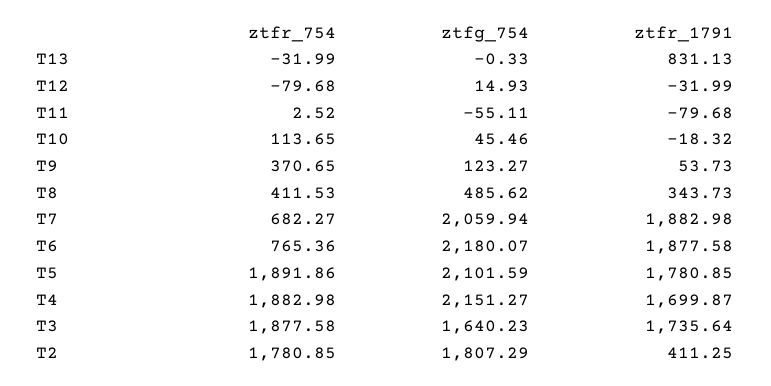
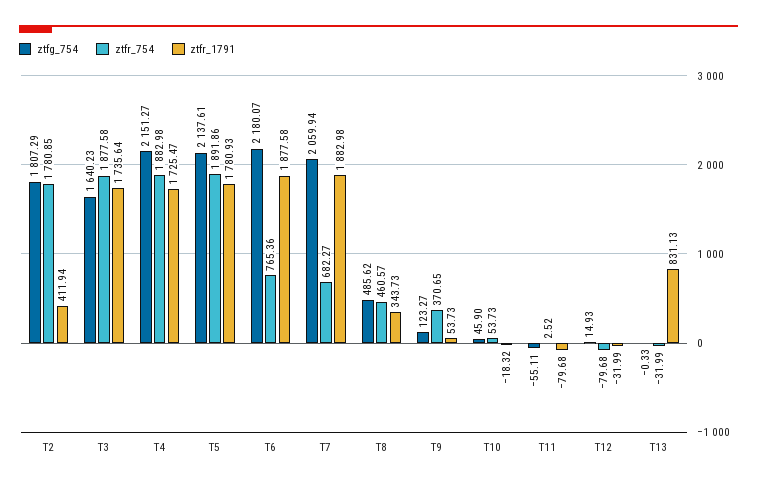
  {
    "ztfr_754": {
      "T13": -31.99,
      "T12": -79.68,
      "T11": 2.52,
-     "T10": 113.65,
+     "T10": 53.73,
      "T9": 370.65,
-     "T8": 411.53,
+     "T8": 460.57,
      "T7": 682.27,
      "T6": 765.36,
      "T5": 1891.86,
      "T4": 1882.98,
      "T3": 1877.58,
      "T2": 1780.85
    },
    "ztfg_754": {
      "T13": -0.33,
      "T12": 14.93,
      "T11": -55.11,
-     "T10": 45.46,
+     "T10": 45.9,
      "T9": 123.27,
      "T8": 485.62,
      "T7": 2059.94,
      "T6": 2180.07,
-     "T5": 2101.59,
+     "T5": 2137.61,
      "T4": 2151.27,
      "T3": 1640.23,
      "T2": 1807.29
    },
    "ztfr_1791": {
      "T13": 831.13,
      "T12": -31.99,
      "T11": -79.68,
      "T10": -18.32,
      "T9": 53.73,
      "T8": 343.73,
      "T7": 1882.98,
      "T6": 1877.58,
-     "T5": 1780.85,
+     "T5": 1780.93,
-     "T4": 1699.87,
+     "T4": 1725.47,
      "T3": 1735.64,
-     "T2": 411.25
+     "T2": 411.94
    }
  }

